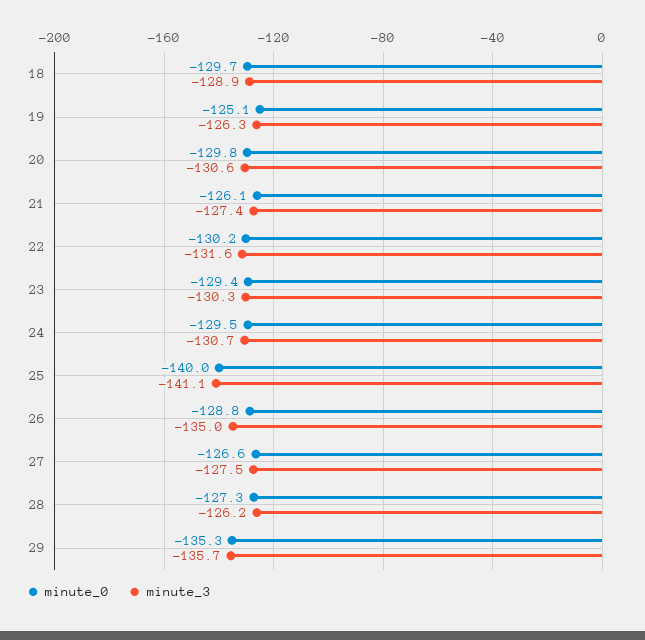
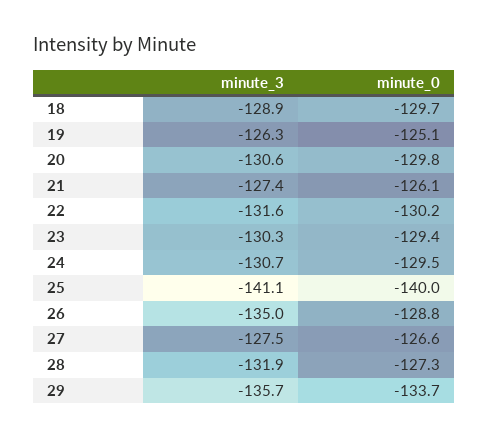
  {
    "minute_0": {
      "18": -129.7,
      "19": -125.1,
      "20": -129.8,
      "21": -126.1,
      "22": -130.2,
      "23": -129.4,
      "24": -129.5,
      "25": -140,
      "26": -128.8,
      "27": -126.6,
      "28": -127.3,
-     "29": -135.3
+     "29": -133.7
    },
    "minute_3": {
      "18": -128.9,
      "19": -126.3,
      "20": -130.6,
      "21": -127.4,
      "22": -131.6,
      "23": -130.3,
      "24": -130.7,
      "25": -141.1,
      "26": -135,
      "27": -127.5,
-     "28": -126.2,
+     "28": -131.9,
      "29": -135.7
    }
  }

